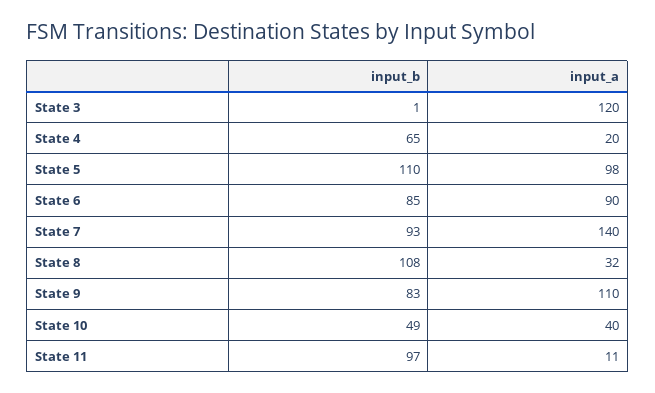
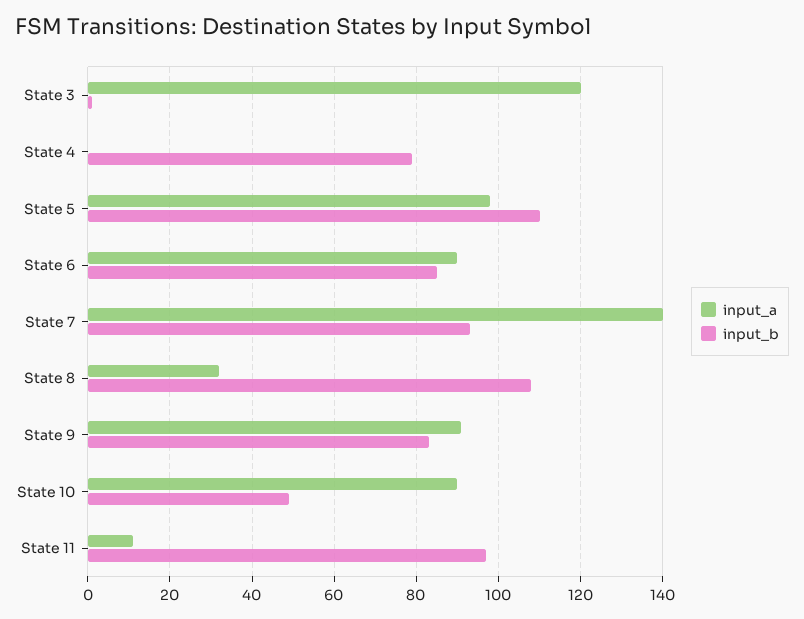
  {
    "input_b": {
      "State 3": 1,
-     "State 4": 65,
+     "State 4": 80,
      "State 5": 110,
      "State 6": 85,
      "State 7": 93,
      "State 8": 108,
      "State 9": 83,
      "State 10": 49,
      "State 11": 97
    },
    "input_a": {
      "State 3": 120,
-     "State 4": 20,
+     "State 4": 0,
      "State 5": 98,
      "State 6": 90,
      "State 7": 140,
      "State 8": 32,
-     "State 9": 110,
+     "State 9": 90,
-     "State 10": 40,
+     "State 10": 90,
      "State 11": 11
    }
  }

